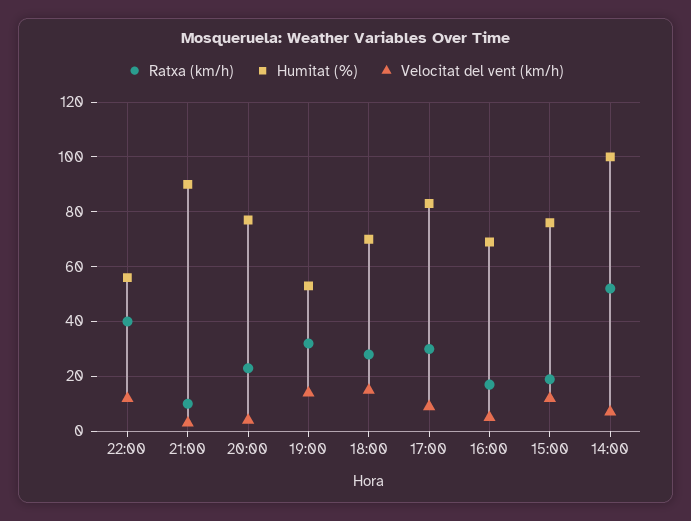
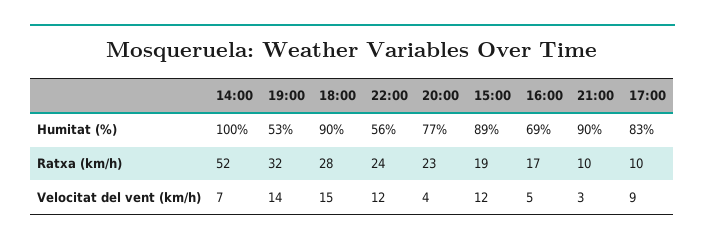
  {
    "Ratxa (km/h)": {
-     "22:00": 40,
+     "22:00": 24,
      "21:00": 10,
      "20:00": 23,
      "19:00": 32,
      "18:00": 28,
-     "17:00": 30,
+     "17:00": 10,
      "16:00": 17,
      "15:00": 19,
      "14:00": 52
    },
    "Humitat (%)": {
      "22:00": 56,
      "21:00": 90,
      "20:00": 77,
      "19:00": 53,
-     "18:00": 70,
+     "18:00": 90,
      "17:00": 83,
      "16:00": 69,
-     "15:00": 75,
+     "15:00": 89,
      "14:00": 100
    },
    "Velocitat del vent (km/h)": {
      "22:00": 12,
      "21:00": 3,
      "20:00": 4,
      "19:00": 14,
      "18:00": 15,
      "17:00": 9,
      "16:00": 5,
      "15:00": 12,
      "14:00": 7
    }
  }

